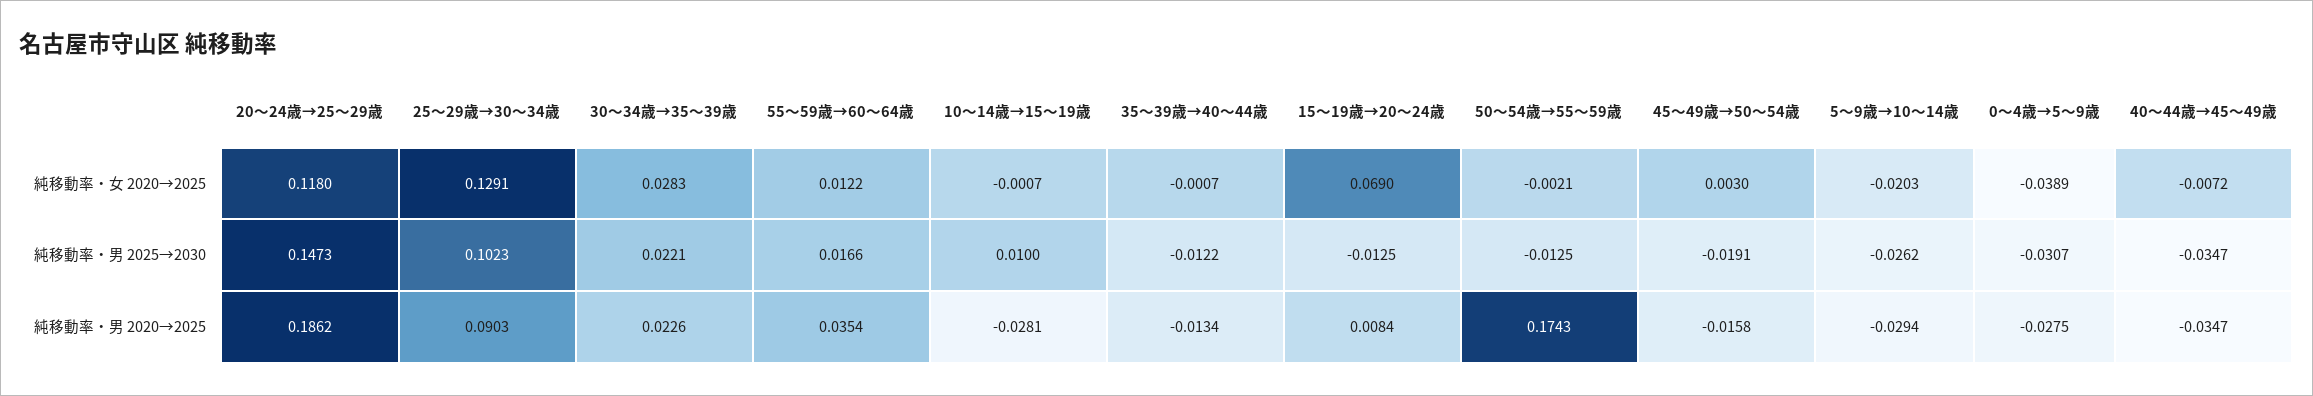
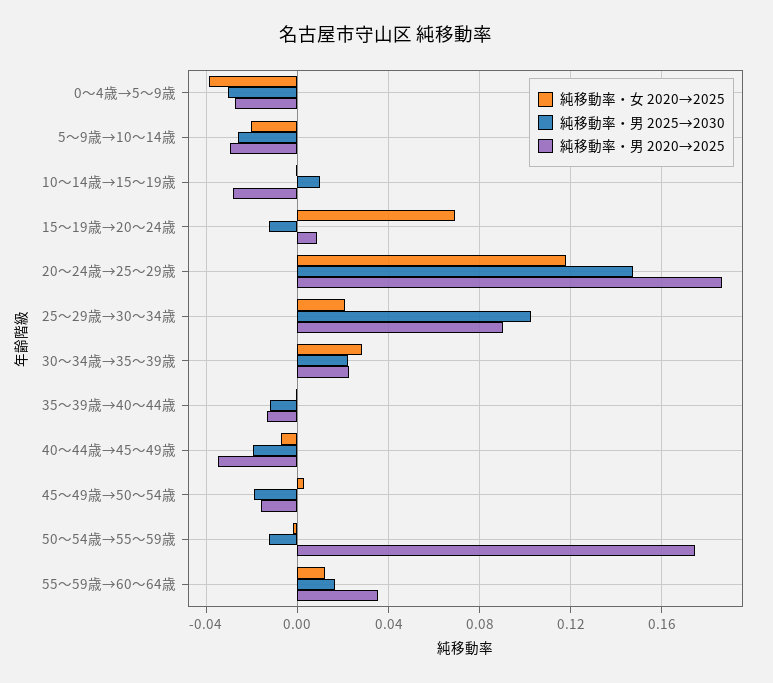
  {
    "純移動率・女 2020→2025": {
      "20～24歳→25～29歳": 0.118,
-     "25～29歳→30～34歳": 0.1291,
+     "25～29歳→30～34歳": 0.02,
      "30～34歳→35～39歳": 0.0283,
      "55～59歳→60～64歳": 0.0122,
      "10～14歳→15～19歳": -0.0007,
      "35～39歳→40～44歳": -0.0007,
      "15～19歳→20～24歳": 0.069,
      "50～54歳→55～59歳": -0.0021,
      "45～49歳→50～54歳": 0.003,
      "5～9歳→10～14歳": -0.0203,
      "0～4歳→5～9歳": -0.0389,
      "40～44歳→45～49歳": -0.0072
    },
    "純移動率・男 2025→2030": {
      "20～24歳→25～29歳": 0.1473,
      "25～29歳→30～34歳": 0.1023,
      "30～34歳→35～39歳": 0.0221,
      "55～59歳→60～64歳": 0.0166,
      "10～14歳→15～19歳": 0.01,
      "35～39歳→40～44歳": -0.0122,
      "15～19歳→20～24歳": -0.0125,
      "50～54歳→55～59歳": -0.0125,
      "45～49歳→50～54歳": -0.0191,
      "5～9歳→10～14歳": -0.0262,
      "0～4歳→5～9歳": -0.0307,
-     "40～44歳→45～49歳": -0.0347
+     "40～44歳→45～49歳": -0.02
    },
    "純移動率・男 2020→2025": {
      "20～24歳→25～29歳": 0.1862,
      "25～29歳→30～34歳": 0.0903,
      "30～34歳→35～39歳": 0.0226,
      "55～59歳→60～64歳": 0.0354,
      "10～14歳→15～19歳": -0.0281,
      "35～39歳→40～44歳": -0.0134,
      "15～19歳→20～24歳": 0.0084,
      "50～54歳→55～59歳": 0.1743,
      "45～49歳→50～54歳": -0.0158,
      "5～9歳→10～14歳": -0.0294,
      "0～4歳→5～9歳": -0.0275,
      "40～44歳→45～49歳": -0.0347
    }
  }

